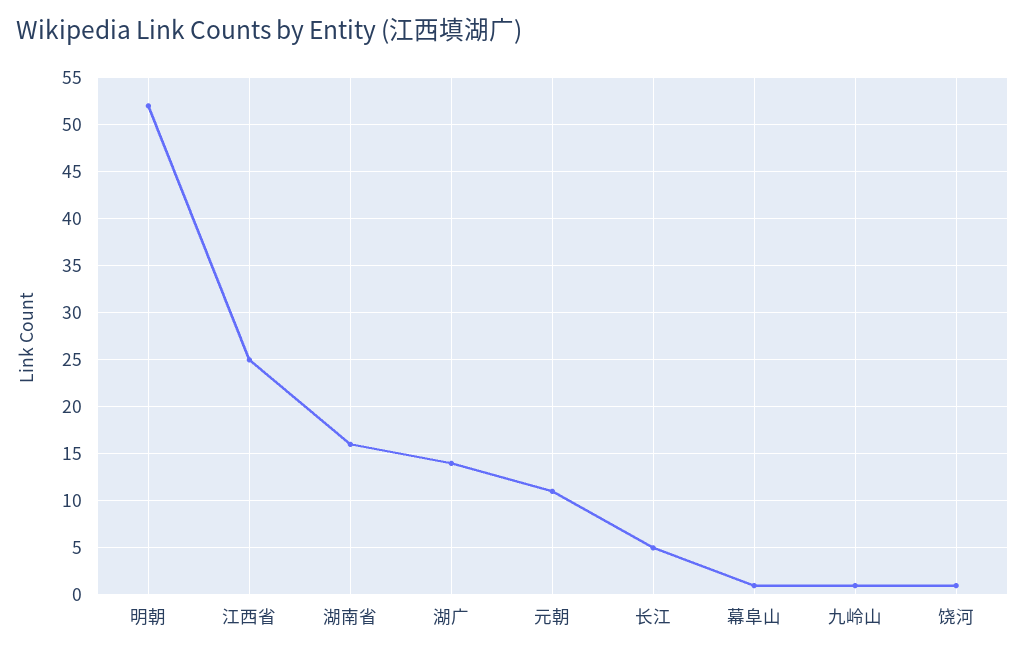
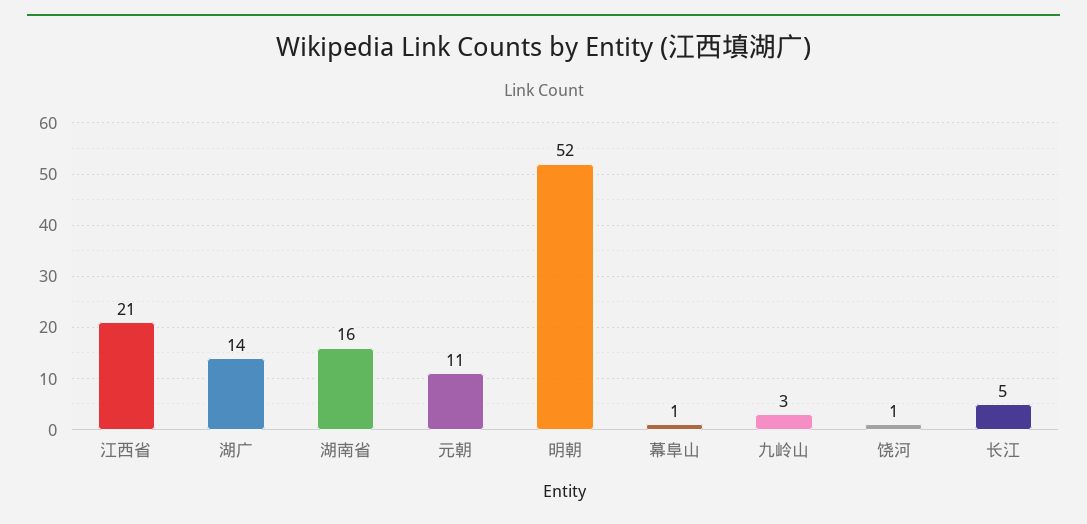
  {
    "明朝": 52,
-   "江西省": 25,
+   "江西省": 21,
    "湖南省": 16,
    "湖广": 14,
    "元朝": 11,
    "长江": 5,
    "幕阜山": 1,
-   "九岭山": 1,
+   "九岭山": 3,
    "饶河": 1
  }

